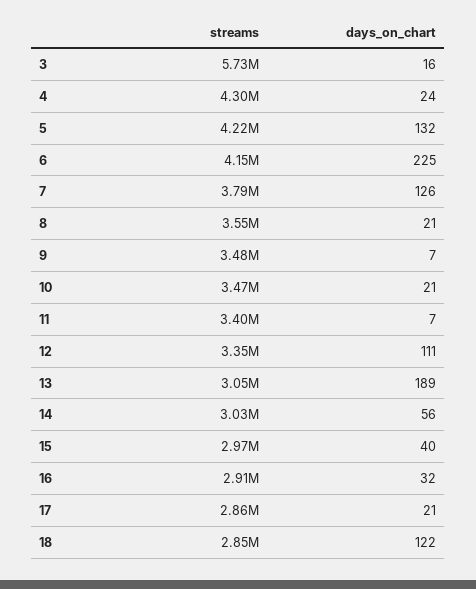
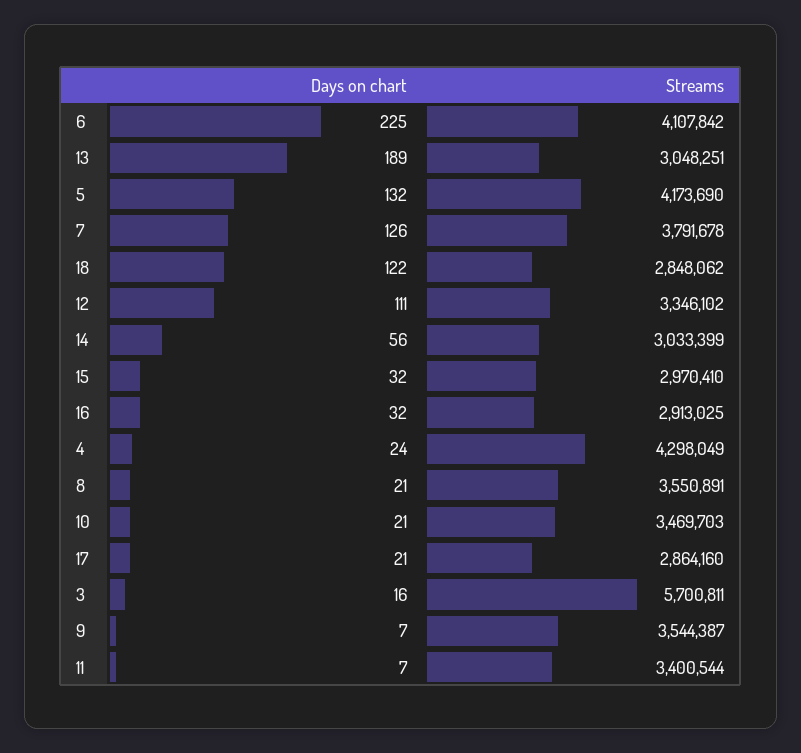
  {
    "streams": {
-     "3": 5730000,
+     "3": 5700811,
      "4": 4298049,
-     "5": 4220000,
+     "5": 4173690,
-     "6": 4150000,
+     "6": 4107842,
      "7": 3791678,
      "8": 3550891,
-     "9": 3480000,
+     "9": 3544387,
      "10": 3469703,
      "11": 3400544,
      "12": 3346102,
      "13": 3048251,
      "14": 3033399,
      "15": 2970410,
      "16": 2913025,
      "17": 2864160,
      "18": 2848062
    },
    "days_on_chart": {
      "3": 16,
      "4": 24,
      "5": 132,
      "6": 225,
      "7": 126,
      "8": 21,
      "9": 7,
      "10": 21,
      "11": 7,
      "12": 111,
      "13": 189,
      "14": 56,
-     "15": 40,
+     "15": 32,
      "16": 32,
      "17": 21,
      "18": 122
    }
  }

